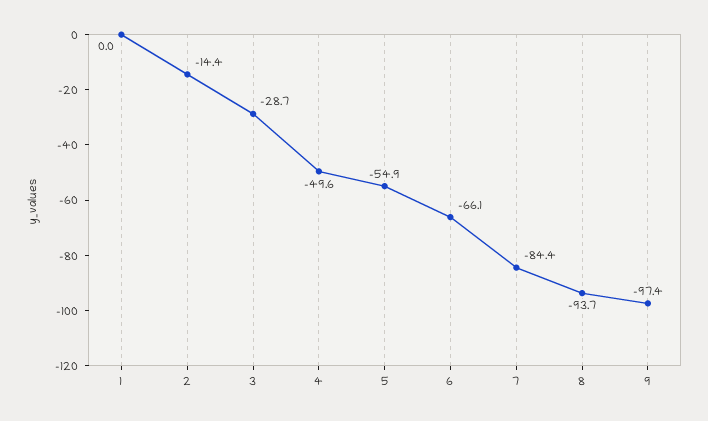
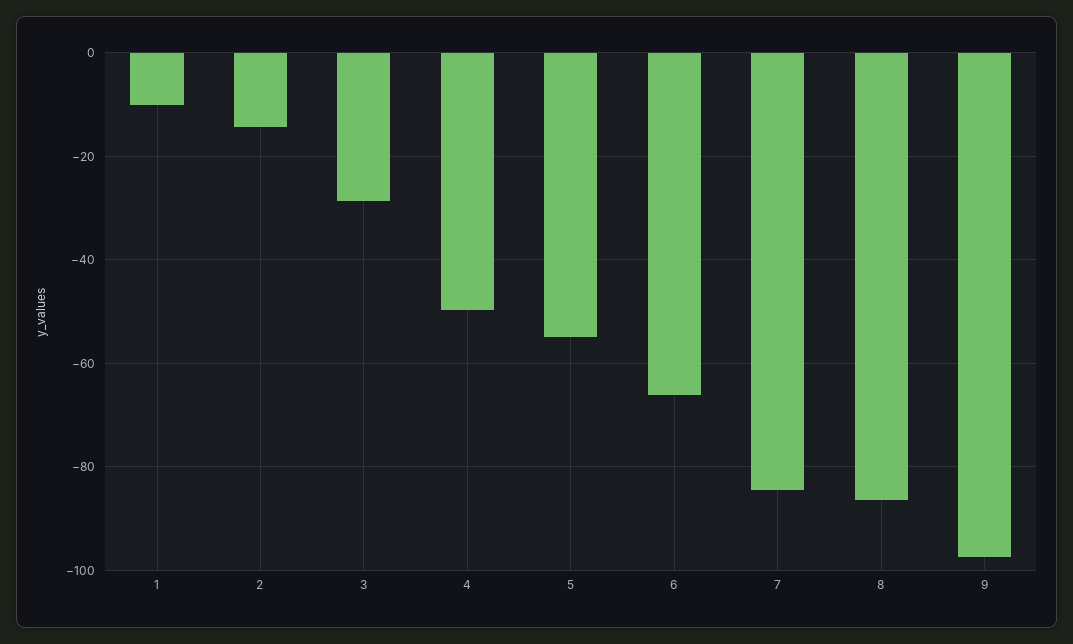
  {
-   "1": 0,
+   "1": -10,
    "2": -14.4,
    "3": -28.7,
    "4": -49.6,
    "5": -54.9,
    "6": -66.1,
    "7": -84.4,
-   "8": -93.7,
+   "8": -86,
    "9": -97.4
  }

